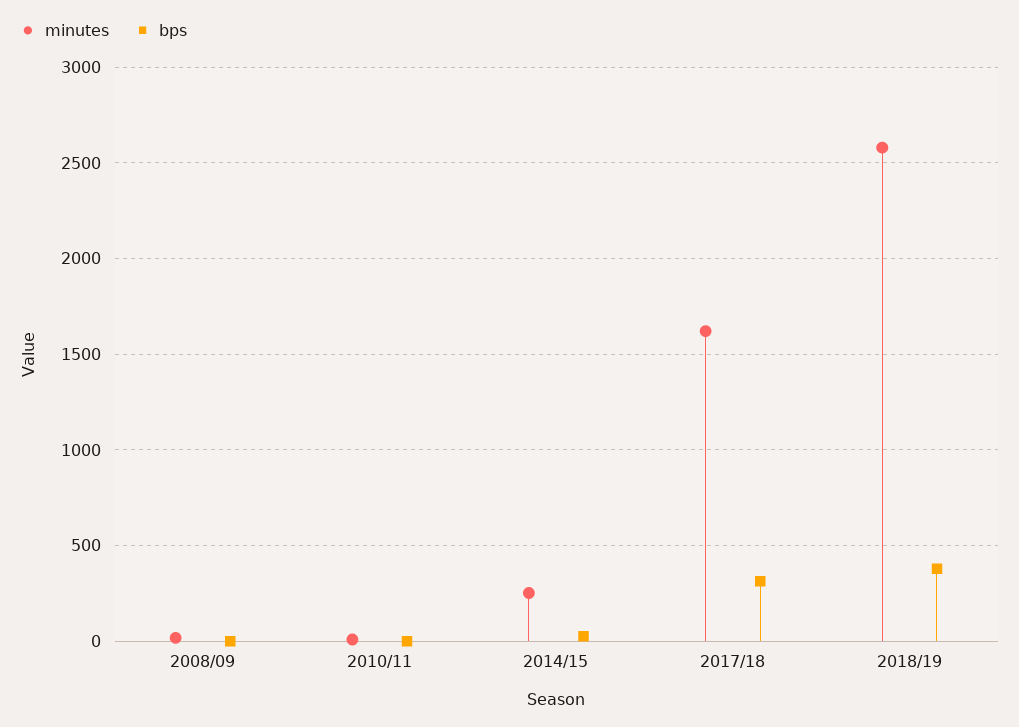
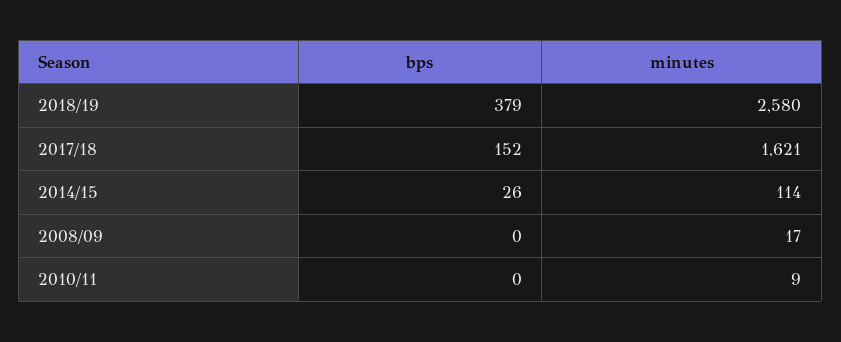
  {
    "minutes": {
      "2008/09": 17,
      "2010/11": 9,
-     "2014/15": 250,
+     "2014/15": 114,
      "2017/18": 1621,
      "2018/19": 2580
    },
    "bps": {
      "2008/09": 0,
      "2010/11": 0,
      "2014/15": 26,
-     "2017/18": 300,
+     "2017/18": 152,
      "2018/19": 379
    }
  }

